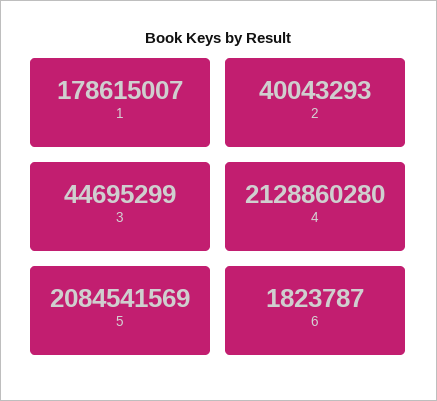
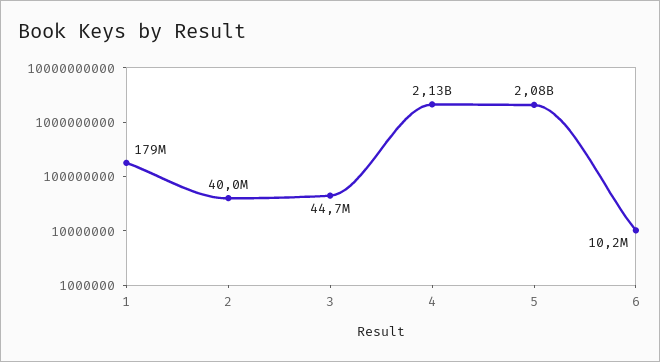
  {
    "1": 178615007,
    "2": 40043293,
    "3": 44695299,
    "4": 2128860280,
    "5": 2084541569,
-   "6": 1823787
+   "6": 10200000
  }

